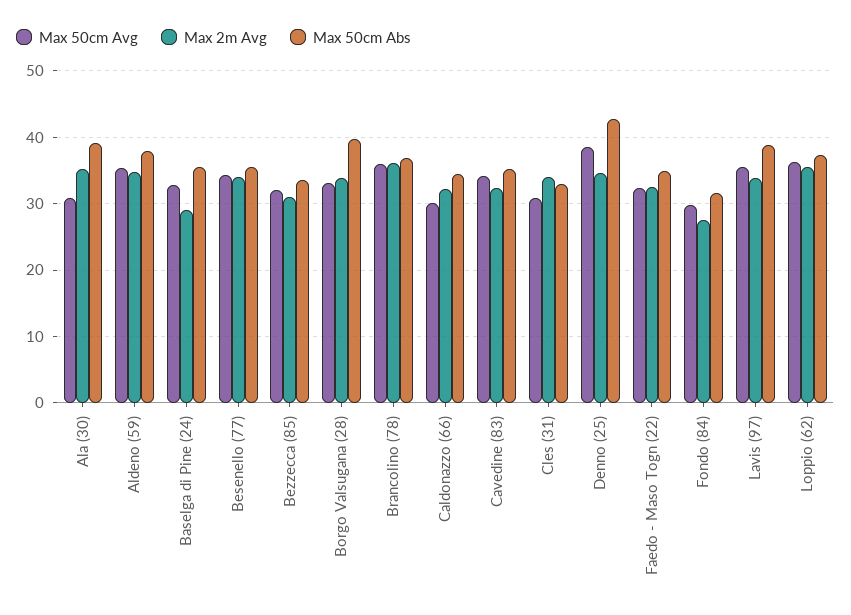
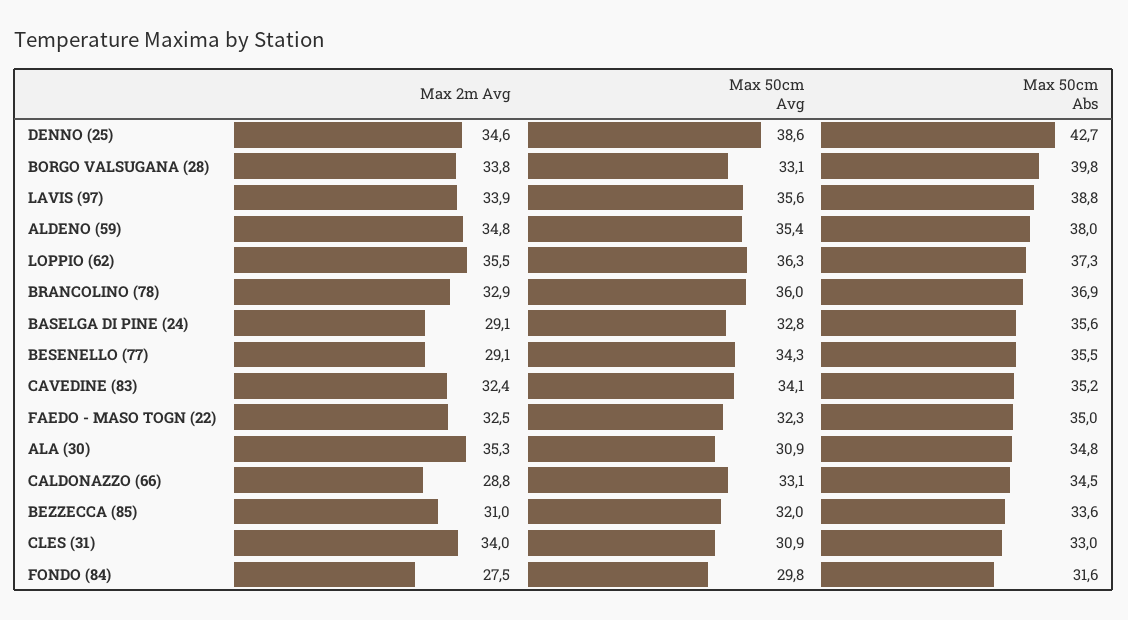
  {
    "Max 50cm Avg": {
      "Ala (30)": 30.9,
      "Aldeno (59)": 35.4,
      "Baselga di Pine (24)": 32.8,
      "Besenello (77)": 34.3,
      "Bezzecca (85)": 32,
      "Borgo Valsugana (28)": 33.1,
      "Brancolino (78)": 36,
-     "Caldonazzo (66)": 30,
+     "Caldonazzo (66)": 33.1,
      "Cavedine (83)": 34.1,
      "Cles (31)": 30.9,
      "Denno (25)": 38.6,
      "Faedo - Maso Togn (22)": 32.3,
      "Fondo (84)": 29.8,
      "Lavis (97)": 35.6,
      "Loppio (62)": 36.3
    },
    "Max 2m Avg": {
      "Ala (30)": 35.3,
      "Aldeno (59)": 34.8,
      "Baselga di Pine (24)": 29.1,
-     "Besenello (77)": 34,
+     "Besenello (77)": 29.1,
      "Bezzecca (85)": 31,
      "Borgo Valsugana (28)": 33.8,
-     "Brancolino (78)": 36,
+     "Brancolino (78)": 32.9,
-     "Caldonazzo (66)": 32,
+     "Caldonazzo (66)": 28.8,
      "Cavedine (83)": 32.4,
      "Cles (31)": 34,
      "Denno (25)": 34.6,
      "Faedo - Maso Togn (22)": 32.5,
      "Fondo (84)": 27.5,
      "Lavis (97)": 33.9,
      "Loppio (62)": 35.5
    },
    "Max 50cm Abs": {
-     "Ala (30)": 39,
+     "Ala (30)": 34.8,
      "Aldeno (59)": 38,
      "Baselga di Pine (24)": 35.6,
      "Besenello (77)": 35.5,
      "Bezzecca (85)": 33.6,
      "Borgo Valsugana (28)": 39.8,
      "Brancolino (78)": 36.9,
      "Caldonazzo (66)": 34.5,
      "Cavedine (83)": 35.2,
      "Cles (31)": 33,
      "Denno (25)": 42.7,
      "Faedo - Maso Togn (22)": 35,
      "Fondo (84)": 31.6,
      "Lavis (97)": 38.8,
      "Loppio (62)": 37.3
    }
  }

